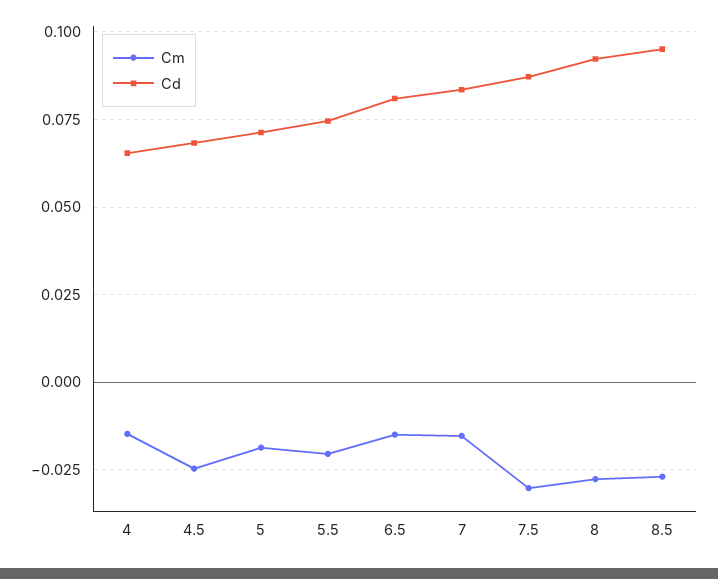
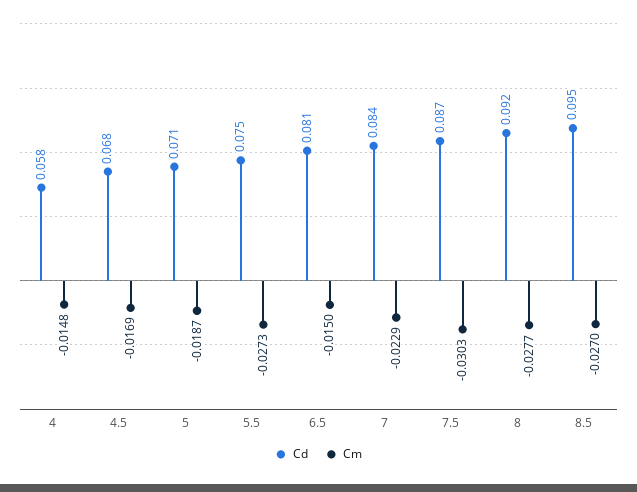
  {
    "Cm": {
      "4": -0.0148,
-     "4.5": -0.025,
+     "4.5": -0.0169,
      "5": -0.0187,
-     "5.5": -0.02,
+     "5.5": -0.0273,
      "6.5": -0.015,
-     "7": -0.015,
+     "7": -0.0229,
      "7.5": -0.0303,
      "8": -0.0277,
      "8.5": -0.027
    },
    "Cd": {
-     "4": 0.065,
+     "4": 0.058,
      "4.5": 0.068,
      "5": 0.071,
      "5.5": 0.075,
      "6.5": 0.081,
      "7": 0.084,
      "7.5": 0.087,
      "8": 0.092,
      "8.5": 0.095
    }
  }

